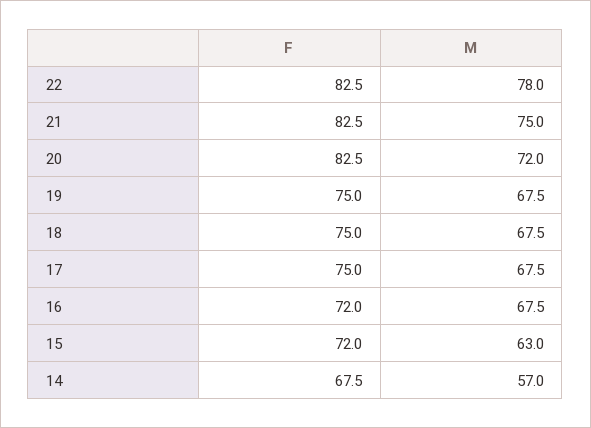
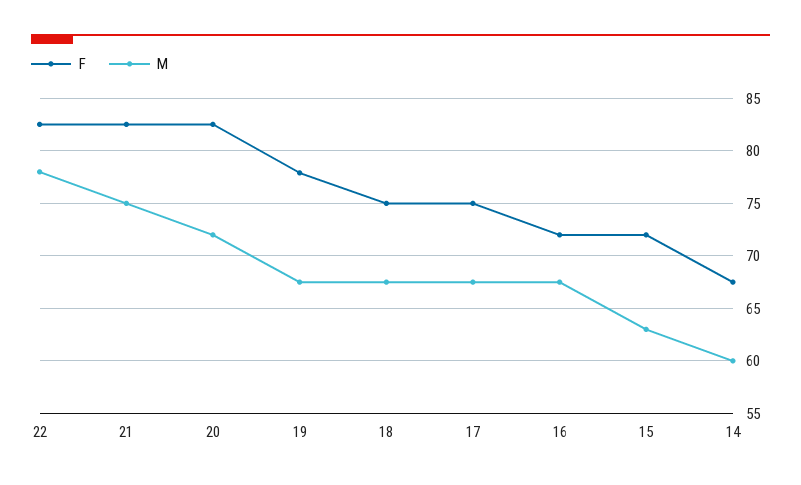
  {
    "F": {
      "22": 82.5,
      "21": 82.5,
      "20": 82.5,
-     "19": 75,
+     "19": 78,
      "18": 75,
      "17": 75,
      "16": 72,
      "15": 72,
      "14": 67.5
    },
    "M": {
      "22": 78,
      "21": 75,
      "20": 72,
      "19": 67.5,
      "18": 67.5,
      "17": 67.5,
      "16": 67.5,
      "15": 63,
-     "14": 57
+     "14": 60
    }
  }

